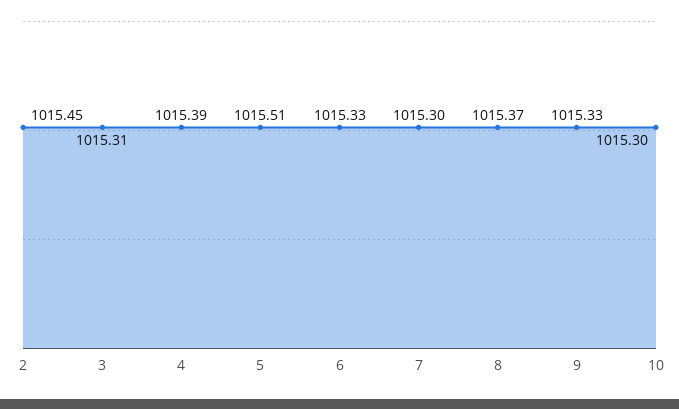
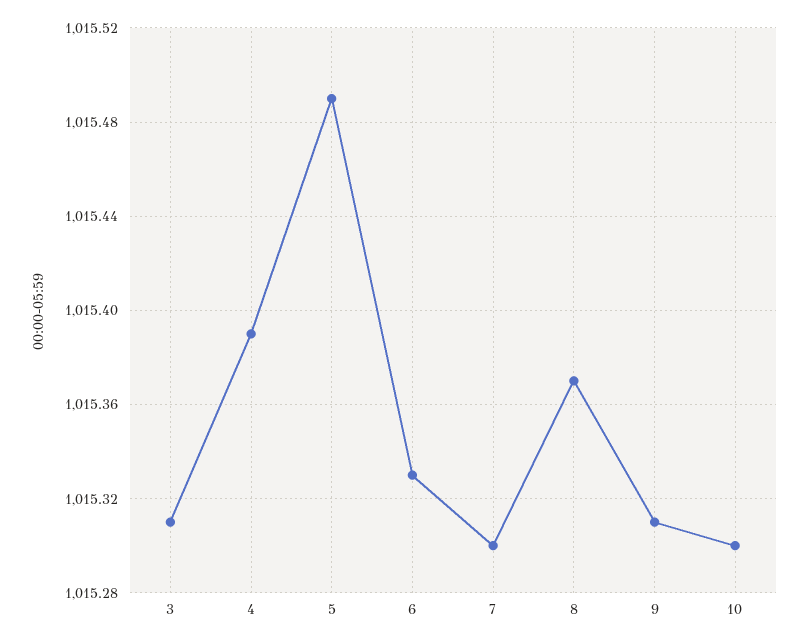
  {
-   "2": 1015.45,
    "3": 1015.31,
    "4": 1015.39,
-   "5": 1015.51,
+   "5": 1015.49,
    "6": 1015.33,
    "7": 1015.3,
    "8": 1015.37,
-   "9": 1015.33,
+   "9": 1015.31,
    "10": 1015.3
  }

